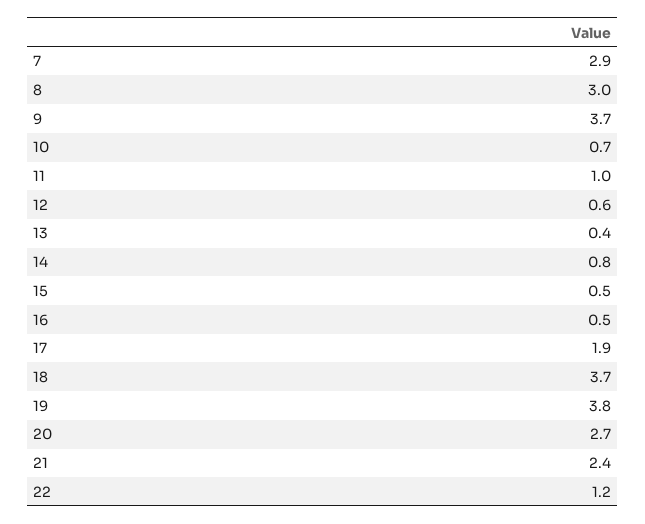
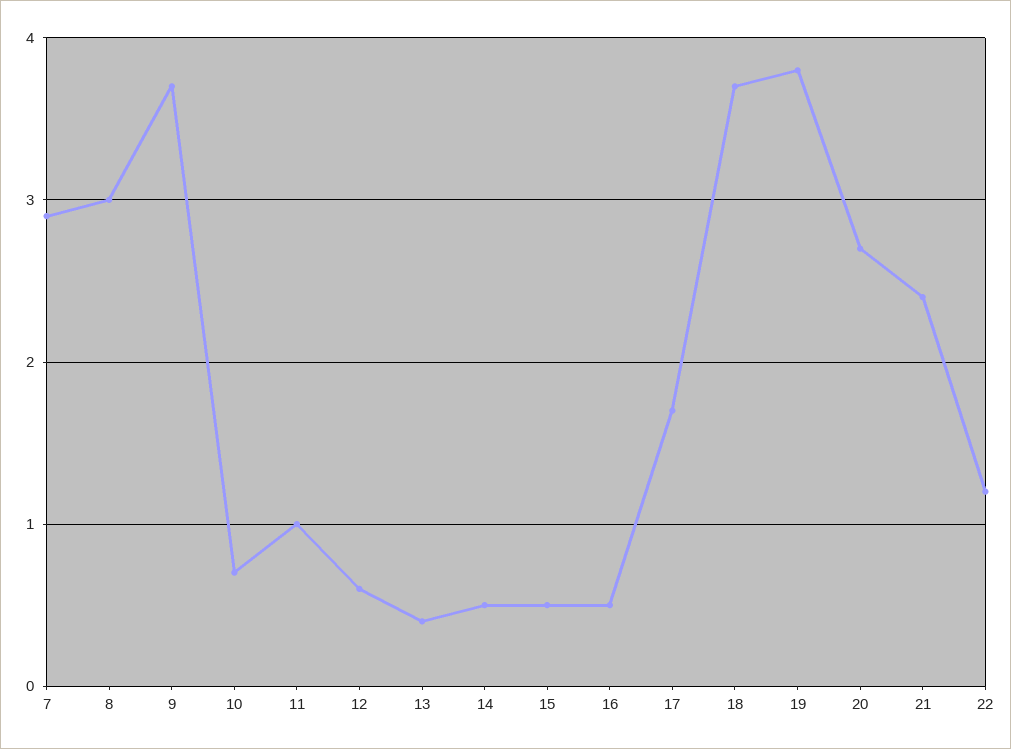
  {
    "7": 2.9,
    "8": 3,
    "9": 3.7,
    "10": 0.7,
    "11": 1,
    "12": 0.6,
    "13": 0.4,
-   "14": 0.8,
+   "14": 0.5,
    "15": 0.5,
    "16": 0.5,
-   "17": 1.9,
+   "17": 1.7,
    "18": 3.7,
    "19": 3.8,
    "20": 2.7,
    "21": 2.4,
    "22": 1.2
  }

